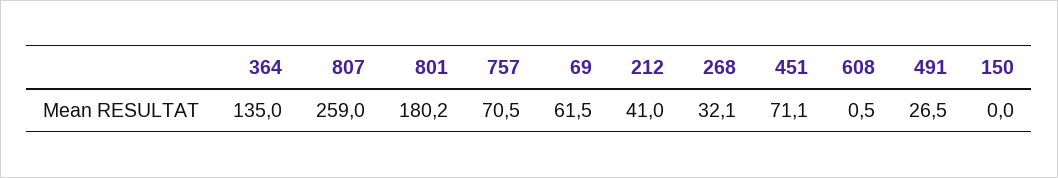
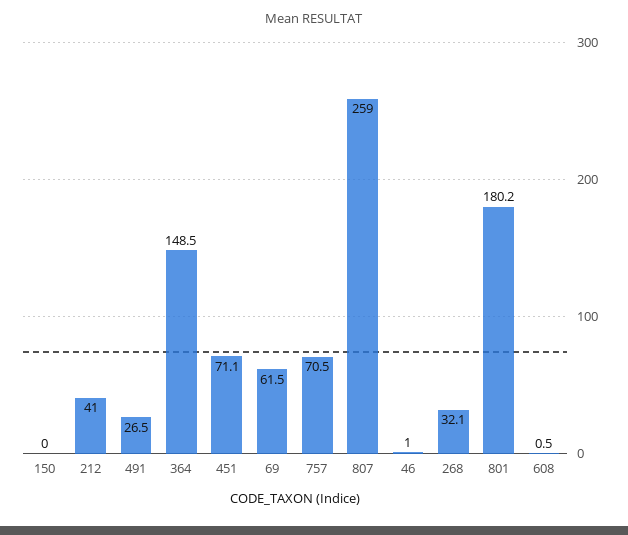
  {
-   "364": 135,
+   "364": 148.5,
    "807": 259,
    "801": 180.2,
    "757": 70.5,
    "69": 61.5,
    "212": 41,
    "268": 32.1,
    "451": 71.1,
    "608": 0.5,
    "491": 26.5,
-   "150": 0
+   "150": 0,
+   "46": 1
  }

